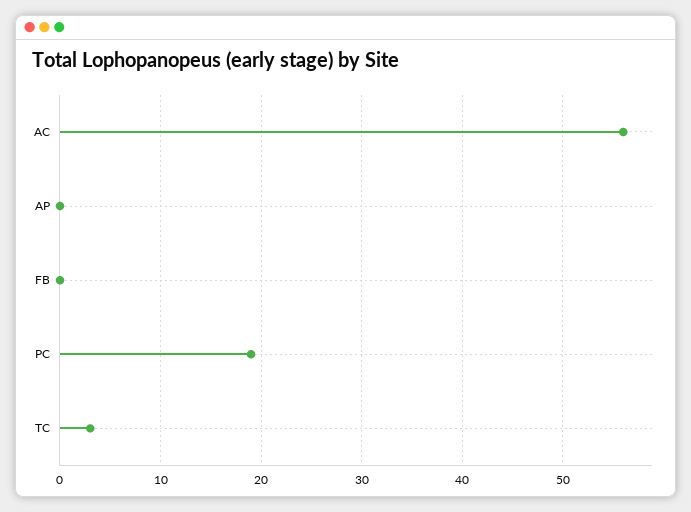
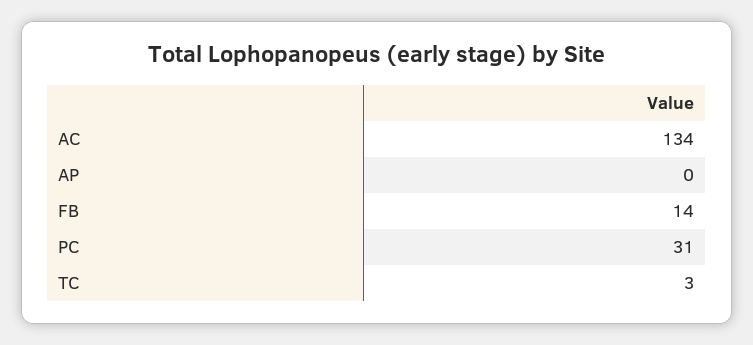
  {
-   "AC": 56,
+   "AC": 134,
    "AP": 0,
-   "FB": 0,
+   "FB": 14,
-   "PC": 19,
+   "PC": 31,
    "TC": 3
  }

